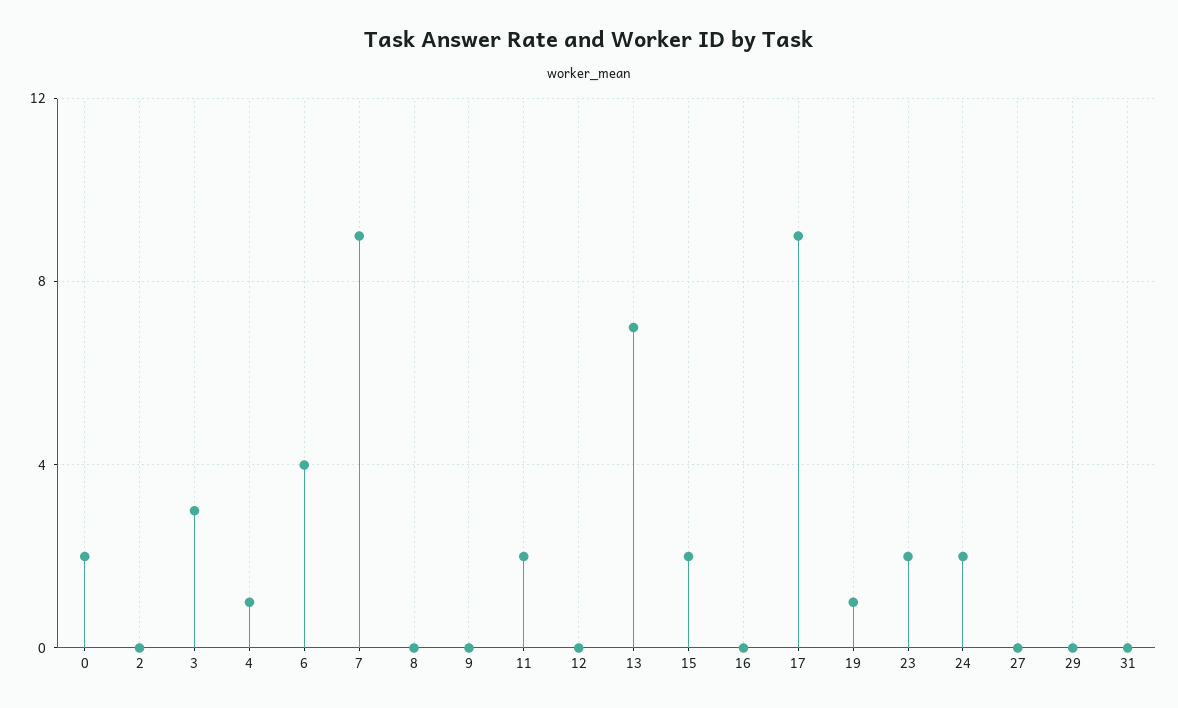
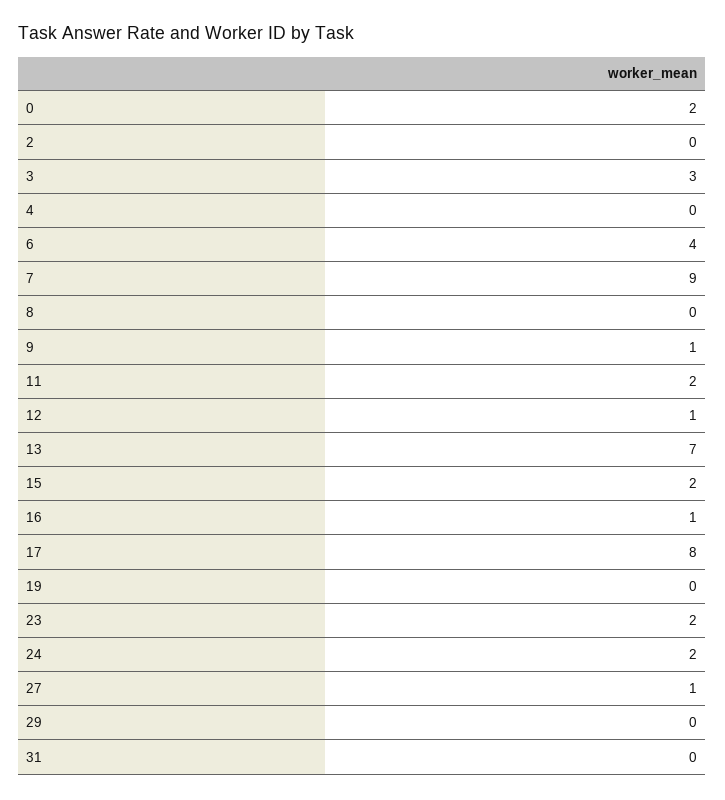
  {
    "0": 2,
    "2": 0,
    "3": 3,
-   "4": 1,
+   "4": 0,
    "6": 4,
    "7": 9,
    "8": 0,
-   "9": 0,
+   "9": 1,
    "11": 2,
-   "12": 0,
+   "12": 1,
    "13": 7,
    "15": 2,
-   "16": 0,
+   "16": 1,
-   "17": 9,
+   "17": 8,
-   "19": 1,
+   "19": 0,
    "23": 2,
    "24": 2,
-   "27": 0,
+   "27": 1,
    "29": 0,
    "31": 0
  }

